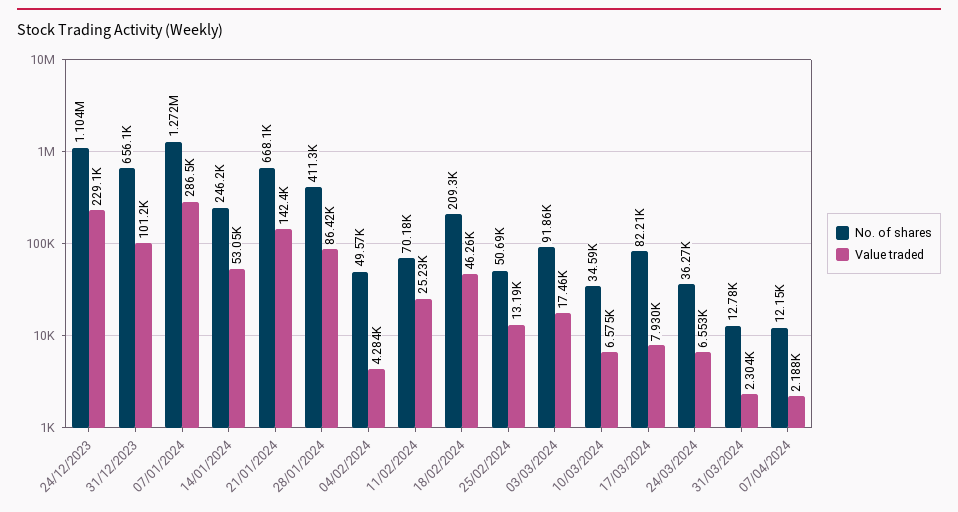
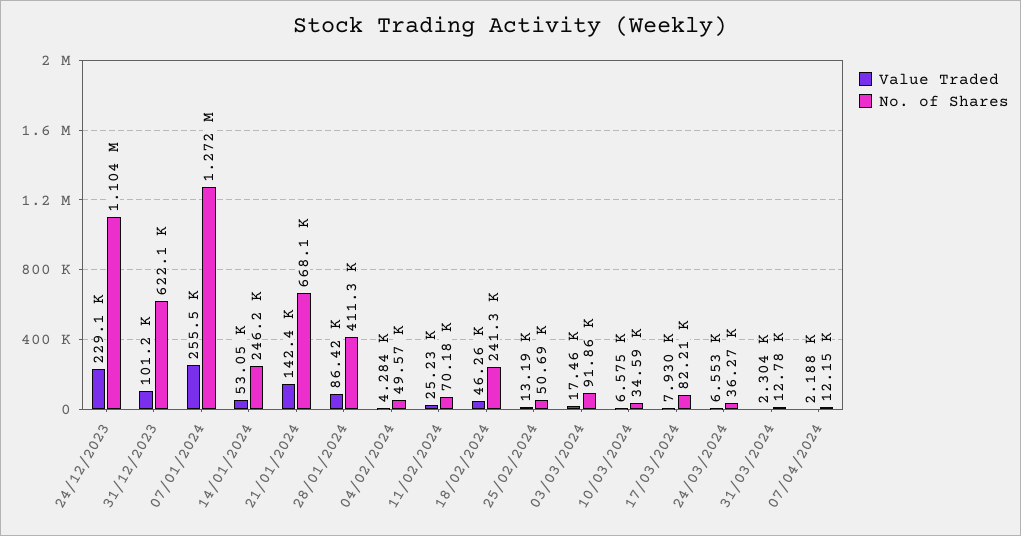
  {
    "No. of shares": {
      "24/12/2023": 1104000,
-     "31/12/2023": 656100,
+     "31/12/2023": 622100,
      "07/01/2024": 1272000,
      "14/01/2024": 246200,
      "21/01/2024": 668100,
      "28/01/2024": 411300,
      "04/02/2024": 49570,
      "11/02/2024": 70180,
-     "18/02/2024": 209300,
+     "18/02/2024": 241300,
      "25/02/2024": 50690,
      "03/03/2024": 91860,
      "10/03/2024": 34590,
      "17/03/2024": 82210,
      "24/03/2024": 36270,
      "31/03/2024": 12780,
      "07/04/2024": 12150
    },
    "Value traded": {
      "24/12/2023": 229100,
      "31/12/2023": 101200,
-     "07/01/2024": 286500,
+     "07/01/2024": 255500,
      "14/01/2024": 53050,
      "21/01/2024": 142400,
      "28/01/2024": 86420,
      "04/02/2024": 4284,
      "11/02/2024": 25230,
      "18/02/2024": 46260,
      "25/02/2024": 13190,
      "03/03/2024": 17460,
      "10/03/2024": 6575,
      "17/03/2024": 7930,
      "24/03/2024": 6553,
      "31/03/2024": 2304,
      "07/04/2024": 2188
    }
  }

